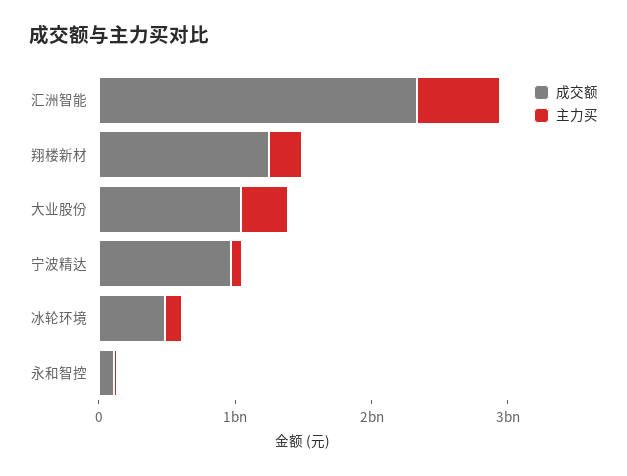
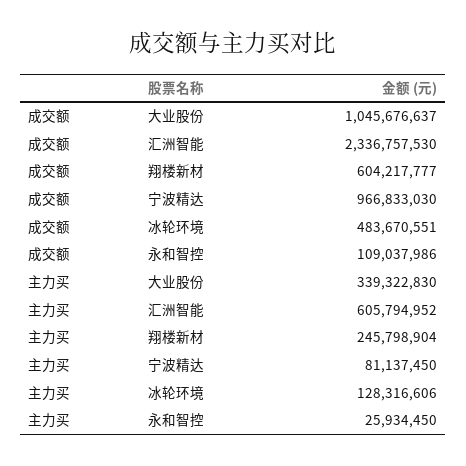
  {
    "成交额": {
      "汇洲智能": 2336757530,
-     "翔楼新材": 1200000000,
+     "翔楼新材": 604217777,
      "大业股份": 1045676637,
      "宁波精达": 966833030,
      "冰轮环境": 483670551,
      "永和智控": 109037986
    },
    "主力买": {
      "汇洲智能": 605794952,
      "翔楼新材": 245798904,
      "大业股份": 339322830,
      "宁波精达": 81137450,
      "冰轮环境": 128316606,
      "永和智控": 25934450
    }
  }

